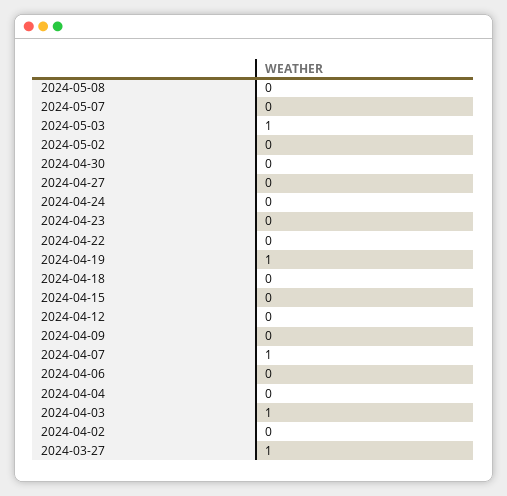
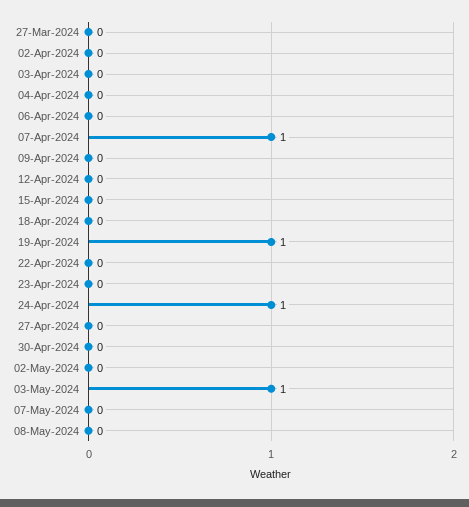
  {
    "2024-05-08": 0,
    "2024-05-07": 0,
    "2024-05-03": 1,
    "2024-05-02": 0,
    "2024-04-30": 0,
    "2024-04-27": 0,
-   "2024-04-24": 0,
+   "2024-04-24": 1,
    "2024-04-23": 0,
    "2024-04-22": 0,
    "2024-04-19": 1,
    "2024-04-18": 0,
    "2024-04-15": 0,
    "2024-04-12": 0,
    "2024-04-09": 0,
    "2024-04-07": 1,
    "2024-04-06": 0,
    "2024-04-04": 0,
-   "2024-04-03": 1,
+   "2024-04-03": 0,
    "2024-04-02": 0,
-   "2024-03-27": 1
+   "2024-03-27": 0
  }

